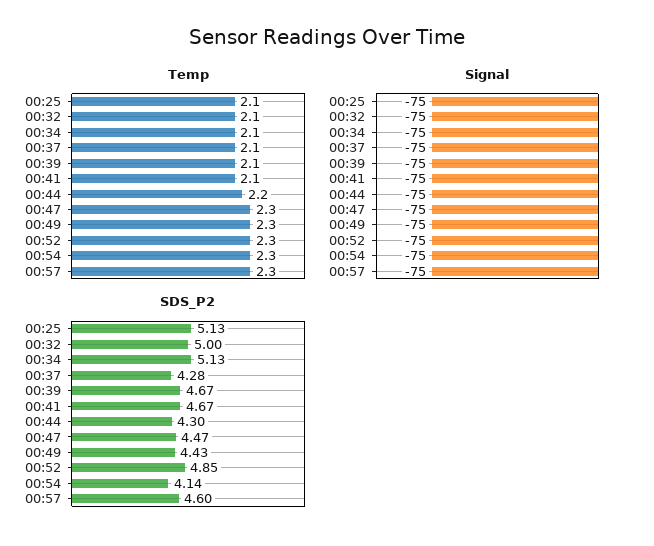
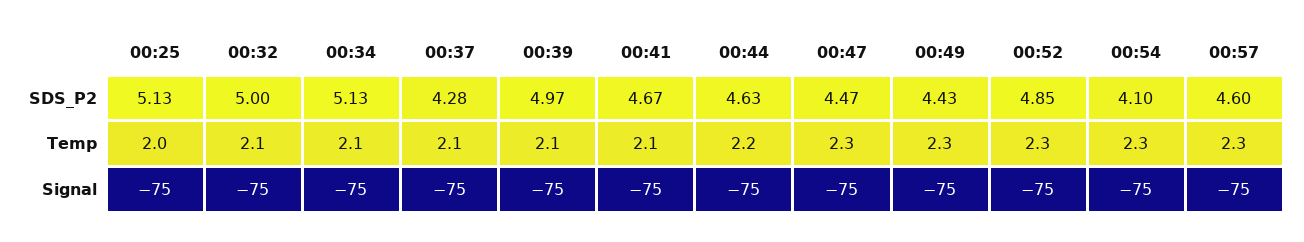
  {
    "Temp": {
-     "00:25": 2.1,
+     "00:25": 2,
      "00:32": 2.1,
      "00:34": 2.1,
      "00:37": 2.1,
      "00:39": 2.1,
      "00:41": 2.1,
      "00:44": 2.2,
      "00:47": 2.3,
      "00:49": 2.3,
      "00:52": 2.3,
      "00:54": 2.3,
      "00:57": 2.3
    },
    "Signal": {
      "00:25": -75,
      "00:32": -75,
      "00:34": -75,
      "00:37": -75,
      "00:39": -75,
      "00:41": -75,
      "00:44": -75,
      "00:47": -75,
      "00:49": -75,
      "00:52": -75,
      "00:54": -75,
      "00:57": -75
    },
    "SDS_P2": {
      "00:25": 5.13,
      "00:32": 5,
      "00:34": 5.13,
      "00:37": 4.28,
-     "00:39": 4.67,
+     "00:39": 4.97,
      "00:41": 4.67,
-     "00:44": 4.3,
+     "00:44": 4.63,
      "00:47": 4.47,
      "00:49": 4.43,
      "00:52": 4.85,
-     "00:54": 4.14,
+     "00:54": 4.1,
      "00:57": 4.6
    }
  }

